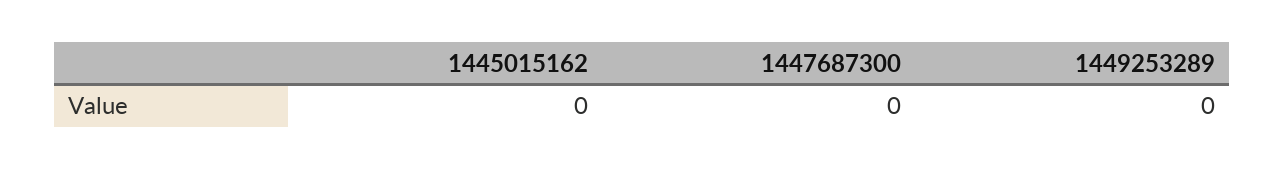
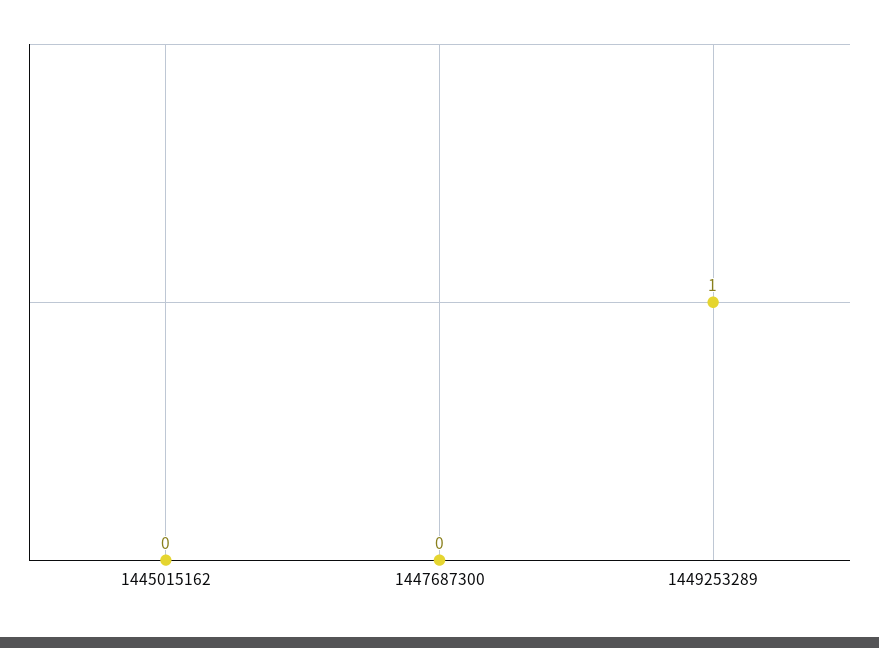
  {
    "1445015162": 0,
    "1447687300": 0,
-   "1449253289": 0
+   "1449253289": 1
  }

